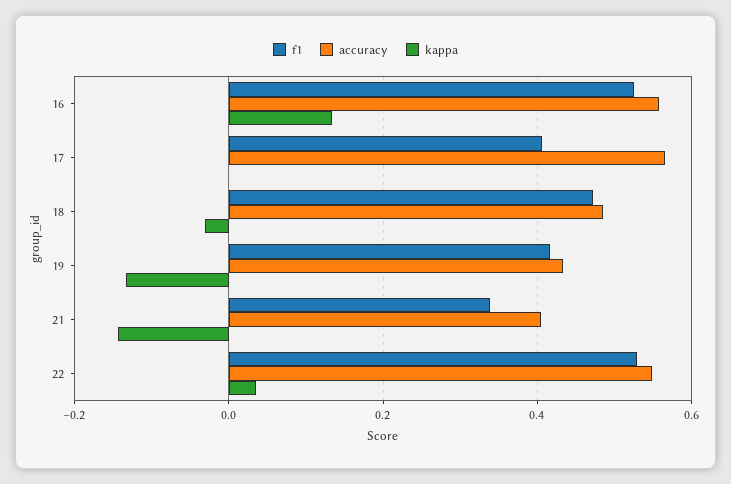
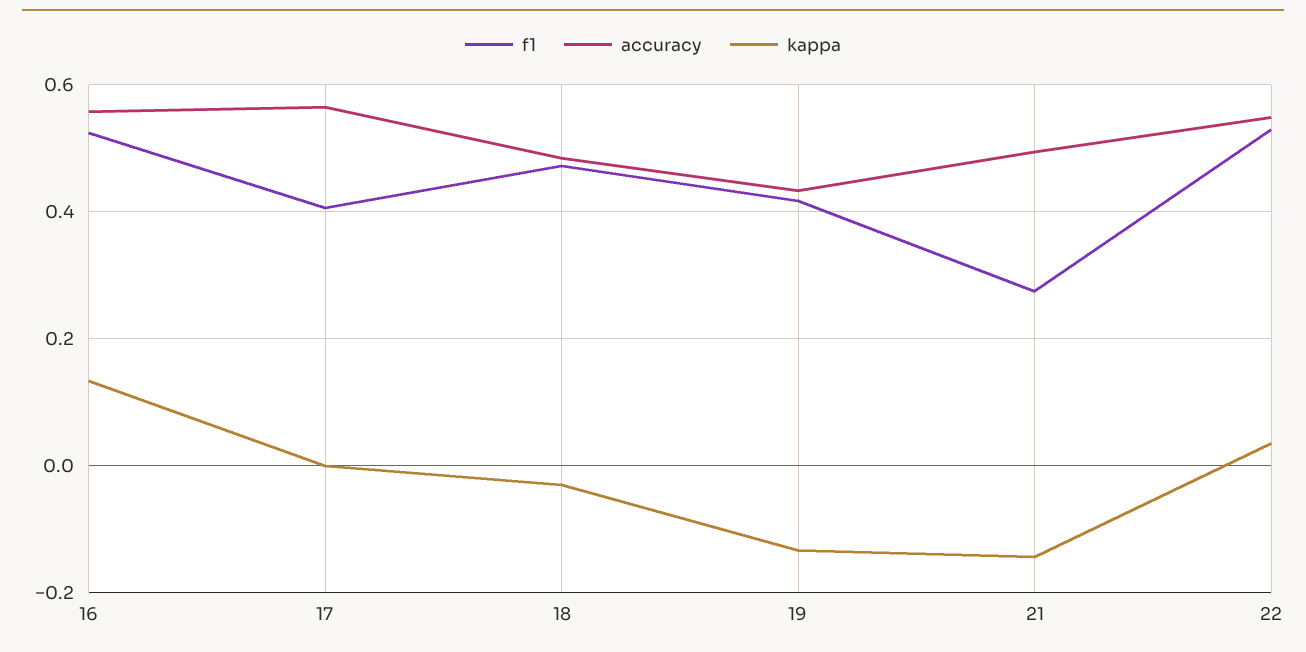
  {
    "f1": {
      "16": 0.52,
      "17": 0.4,
      "18": 0.48,
      "19": 0.42,
-     "21": 0.34,
+     "21": 0.28,
      "22": 0.52
    },
    "accuracy": {
      "16": 0.56,
      "17": 0.56,
      "18": 0.48,
      "19": 0.44,
-     "21": 0.4,
+     "21": 0.5,
      "22": 0.54
    },
    "kappa": {
      "16": 0.14,
      "17": 0,
      "18": -0.04,
      "19": -0.14,
      "21": -0.14,
      "22": 0.04
    }
  }

